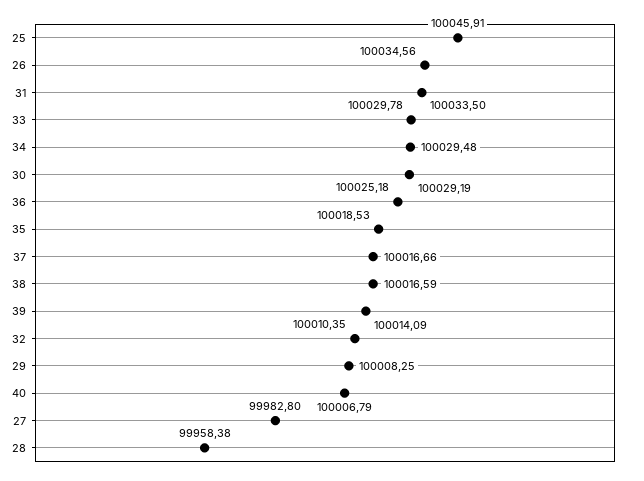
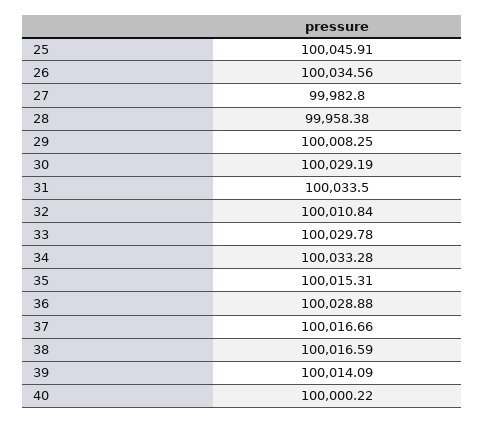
  {
    "25": 100045.91,
    "26": 100034.56,
    "31": 100033.5,
    "33": 100029.78,
-   "34": 100029.48,
+   "34": 100033.28,
    "30": 100029.19,
-   "36": 100025.18,
+   "36": 100028.88,
-   "35": 100018.53,
+   "35": 100015.31,
    "37": 100016.66,
    "38": 100016.59,
    "39": 100014.09,
-   "32": 100010.35,
+   "32": 100010.84,
    "29": 100008.25,
-   "40": 100006.79,
+   "40": 100000.22,
    "27": 99982.8,
    "28": 99958.38
  }

